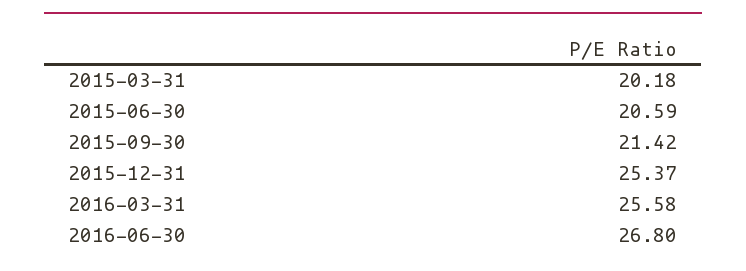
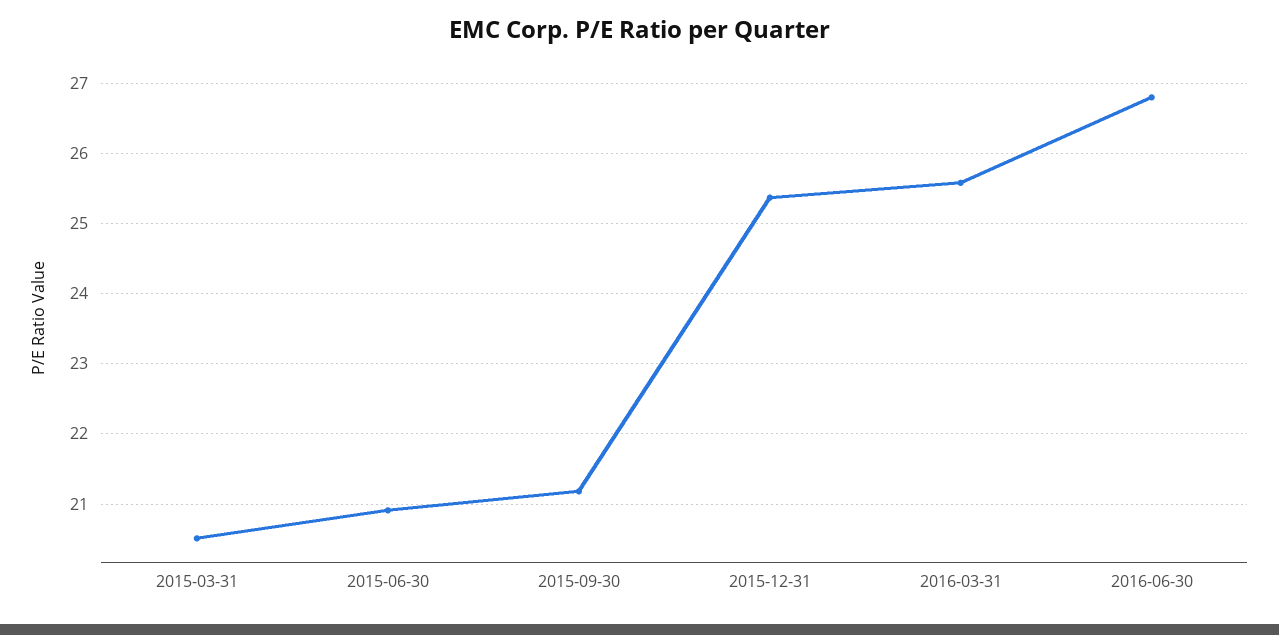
  {
-   "2015-03-31": 20.18,
+   "2015-03-31": 20.5,
-   "2015-06-30": 20.59,
+   "2015-06-30": 20.9,
-   "2015-09-30": 21.42,
+   "2015-09-30": 21.2,
    "2015-12-31": 25.37,
    "2016-03-31": 25.58,
    "2016-06-30": 26.8
  }

